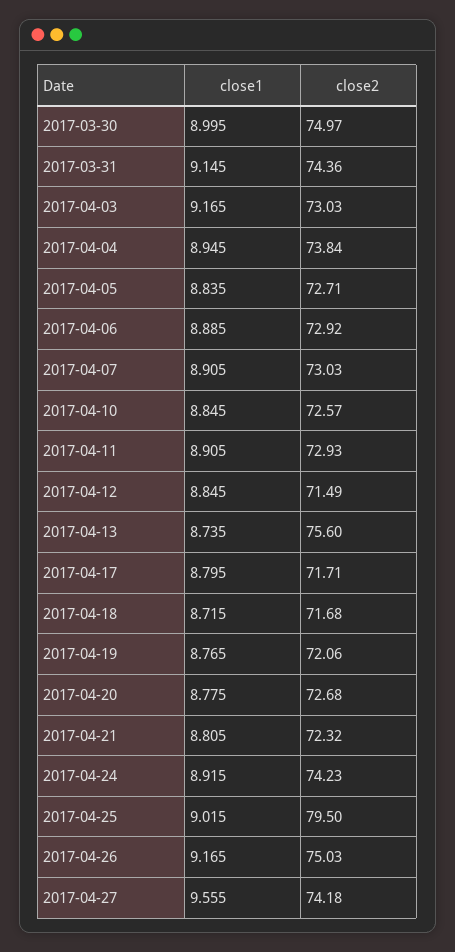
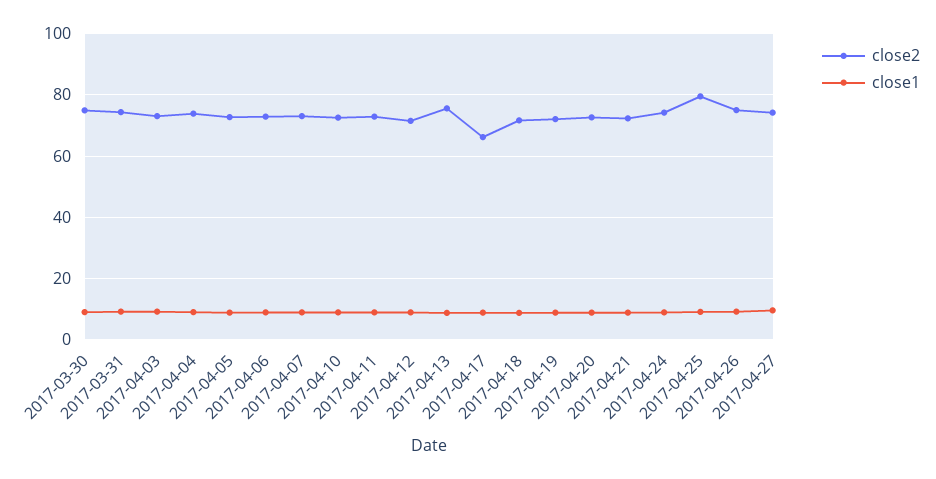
  {
    "close1": {
      "2017-03-30": 8.995,
      "2017-03-31": 9.145,
      "2017-04-03": 9.165,
      "2017-04-04": 8.945,
      "2017-04-05": 8.835,
      "2017-04-06": 8.885,
      "2017-04-07": 8.905,
      "2017-04-10": 8.845,
      "2017-04-11": 8.905,
      "2017-04-12": 8.845,
      "2017-04-13": 8.735,
      "2017-04-17": 8.795,
      "2017-04-18": 8.715,
      "2017-04-19": 8.765,
      "2017-04-20": 8.775,
      "2017-04-21": 8.805,
      "2017-04-24": 8.915,
      "2017-04-25": 9.015,
      "2017-04-26": 9.165,
      "2017-04-27": 9.555
    },
    "close2": {
      "2017-03-30": 74.97,
      "2017-03-31": 74.36,
      "2017-04-03": 73.03,
      "2017-04-04": 73.84,
      "2017-04-05": 72.71,
      "2017-04-06": 72.92,
      "2017-04-07": 73.03,
      "2017-04-10": 72.57,
      "2017-04-11": 72.93,
      "2017-04-12": 71.49,
      "2017-04-13": 75.6,
-     "2017-04-17": 71.71,
+     "2017-04-17": 66,
      "2017-04-18": 71.68,
      "2017-04-19": 72.06,
      "2017-04-20": 72.68,
      "2017-04-21": 72.32,
      "2017-04-24": 74.23,
      "2017-04-25": 79.5,
      "2017-04-26": 75.03,
      "2017-04-27": 74.18
    }
  }

